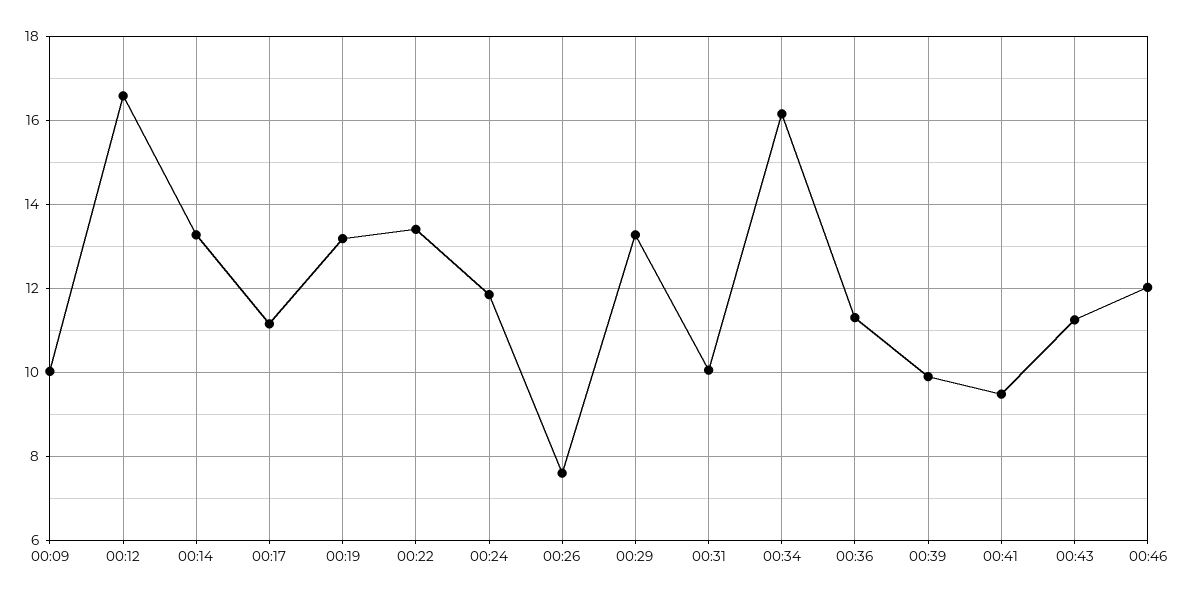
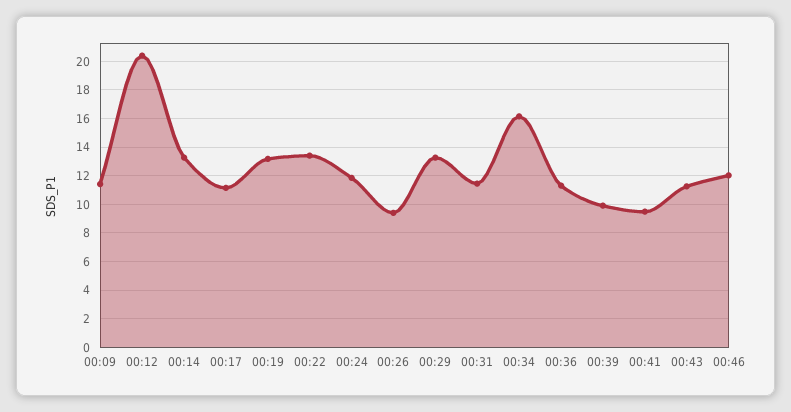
  {
-   "00:09": 10,
+   "00:09": 11.5,
-   "00:12": 16.6,
+   "00:12": 20.5,
    "00:14": 13.2,
    "00:17": 11.2,
    "00:19": 13.2,
    "00:22": 13.4,
    "00:24": 11.8,
-   "00:26": 7.6,
+   "00:26": 9.5,
    "00:29": 13.2,
-   "00:31": 10,
+   "00:31": 11.5,
    "00:34": 16.2,
    "00:36": 11.4,
    "00:39": 10,
    "00:41": 9.4,
    "00:43": 11.2,
    "00:46": 12
  }

